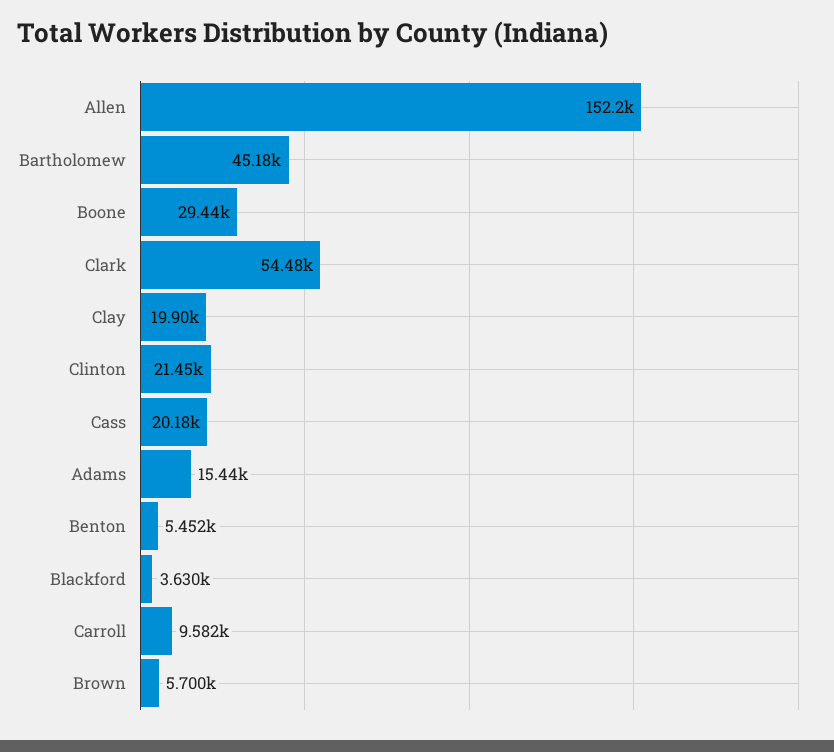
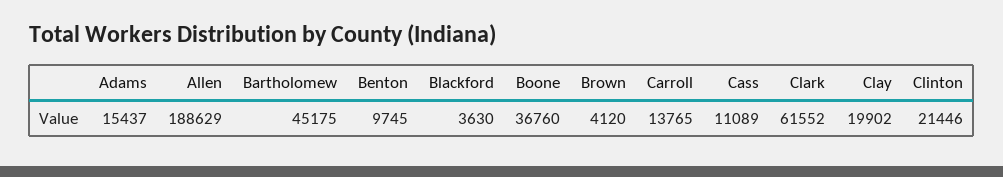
  {
-   "Allen": 152200,
+   "Allen": 188629,
    "Bartholomew": 45175,
-   "Boone": 29440,
+   "Boone": 36760,
-   "Clark": 54480,
+   "Clark": 61552,
    "Clay": 19902,
    "Clinton": 21446,
-   "Cass": 20180,
+   "Cass": 11089,
    "Adams": 15437,
-   "Benton": 5452,
+   "Benton": 9745,
    "Blackford": 3630,
-   "Carroll": 9582,
+   "Carroll": 13765,
-   "Brown": 5700
+   "Brown": 4120
  }

